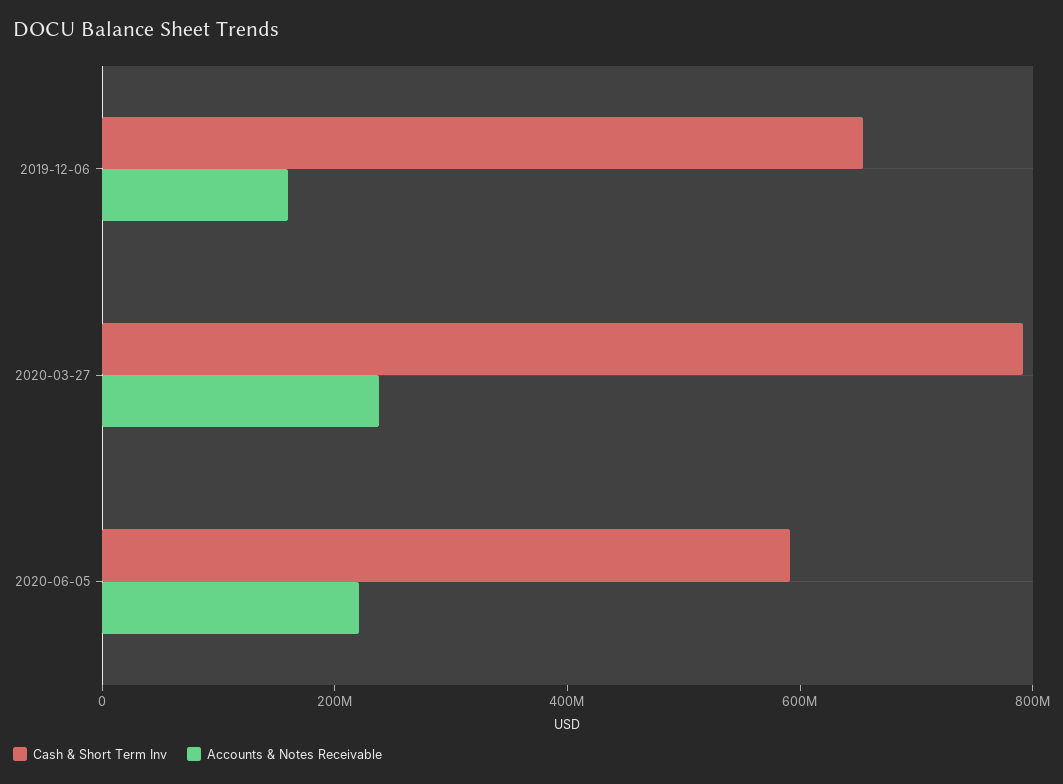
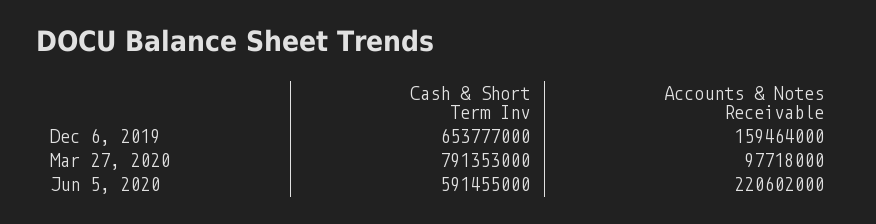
  {
    "Cash & Short Term Inv": {
      "2019-12-06": 653777000,
      "2020-03-27": 791353000,
      "2020-06-05": 591455000
    },
    "Accounts & Notes Receivable": {
      "2019-12-06": 159464000,
-     "2020-03-27": 250000000,
+     "2020-03-27": 97718000,
      "2020-06-05": 220602000
    }
  }

